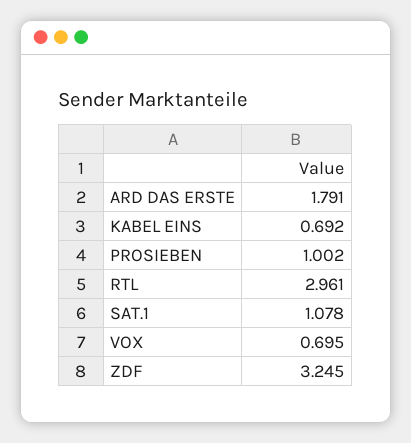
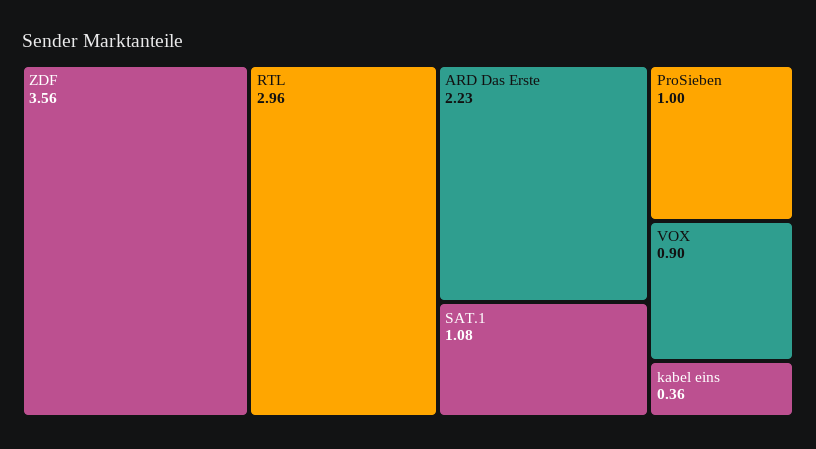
  {
-   "ARD DAS ERSTE": 1.791,
+   "ARD DAS ERSTE": 2.23,
-   "KABEL EINS": 0.692,
+   "KABEL EINS": 0.36,
    "PROSIEBEN": 1.002,
    "RTL": 2.961,
    "SAT.1": 1.078,
-   "VOX": 0.695,
+   "VOX": 0.9,
-   "ZDF": 3.245
+   "ZDF": 3.56
  }

